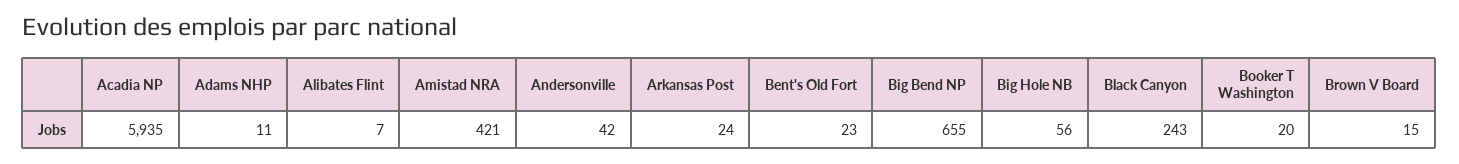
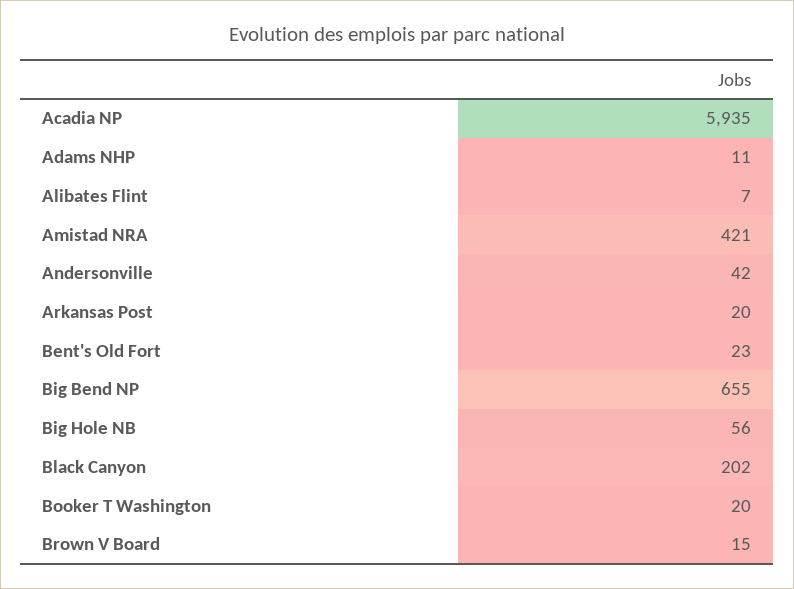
  {
    "Acadia NP": 5935,
    "Adams NHP": 11,
    "Alibates Flint": 7,
    "Amistad NRA": 421,
    "Andersonville": 42,
-   "Arkansas Post": 24,
+   "Arkansas Post": 20,
    "Bent's Old Fort": 23,
    "Big Bend NP": 655,
    "Big Hole NB": 56,
-   "Black Canyon": 243,
+   "Black Canyon": 202,
    "Booker T Washington": 20,
    "Brown V Board": 15
  }

